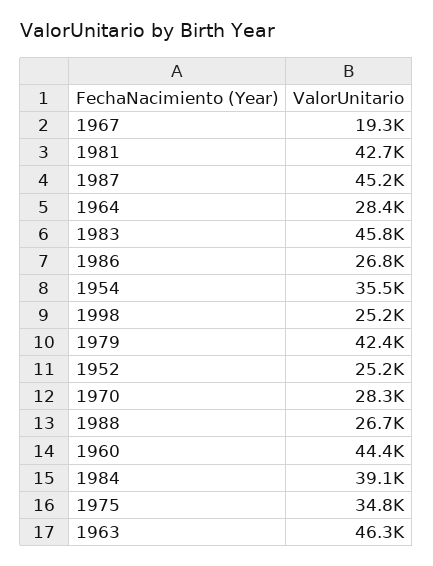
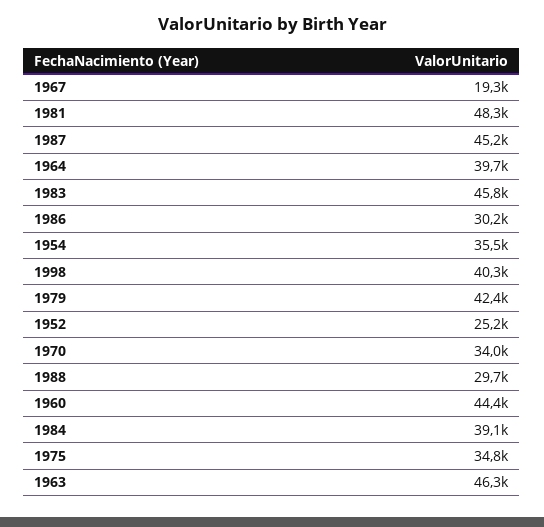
  {
    "1967": 19300,
-   "1981": 42700,
+   "1981": 48300,
    "1987": 45200,
-   "1964": 28400,
+   "1964": 39700,
    "1983": 45800,
-   "1986": 26800,
+   "1986": 30200,
    "1954": 35500,
-   "1998": 25200,
+   "1998": 40300,
    "1979": 42400,
    "1952": 25200,
-   "1970": 28300,
+   "1970": 34000,
-   "1988": 26700,
+   "1988": 29700,
    "1960": 44400,
    "1984": 39100,
    "1975": 34800,
    "1963": 46300
  }

